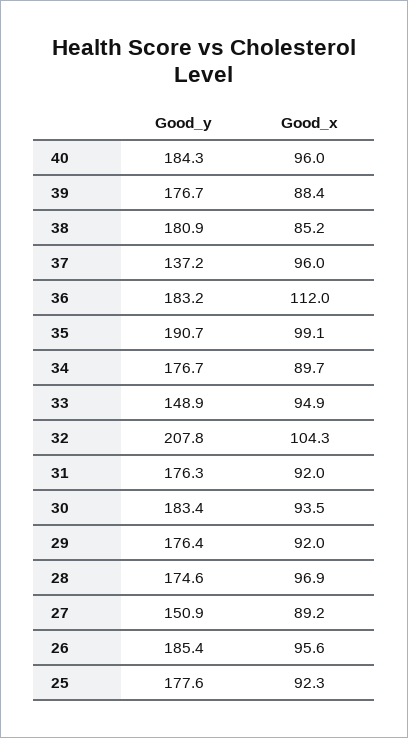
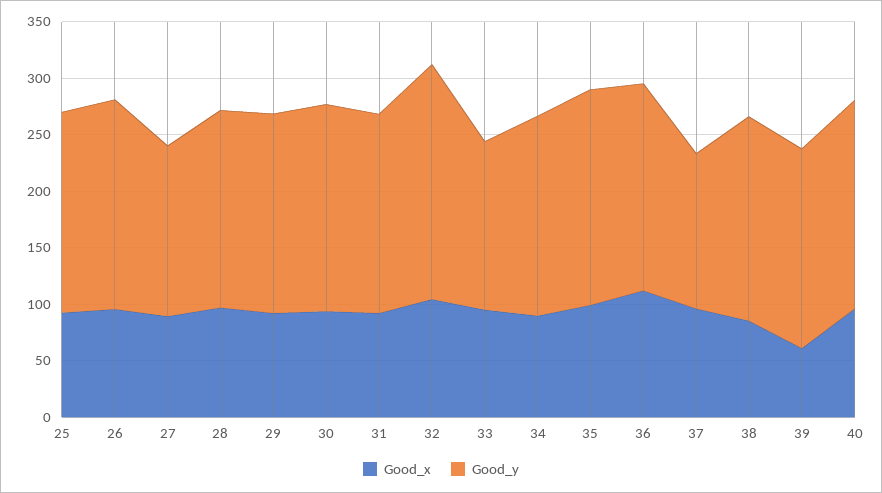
  {
    "Good_y": {
      "40": 184.3,
      "39": 176.7,
      "38": 180.9,
      "37": 137.2,
      "36": 183.2,
      "35": 190.7,
      "34": 176.7,
      "33": 148.9,
      "32": 207.8,
      "31": 176.3,
      "30": 183.4,
      "29": 176.4,
      "28": 174.6,
      "27": 150.9,
      "26": 185.4,
      "25": 177.6
    },
    "Good_x": {
      "40": 96,
-     "39": 88.4,
+     "39": 60,
      "38": 85.2,
      "37": 96,
      "36": 112,
      "35": 99.1,
      "34": 89.7,
      "33": 94.9,
      "32": 104.3,
      "31": 92,
      "30": 93.5,
      "29": 92,
      "28": 96.9,
      "27": 89.2,
      "26": 95.6,
      "25": 92.3
    }
  }

